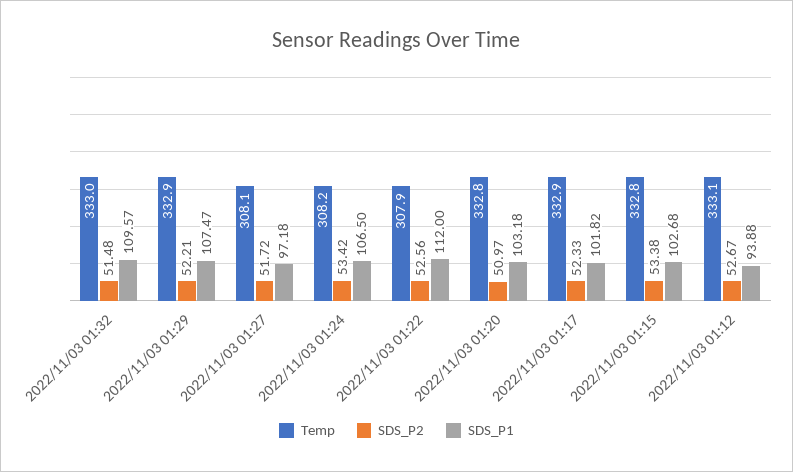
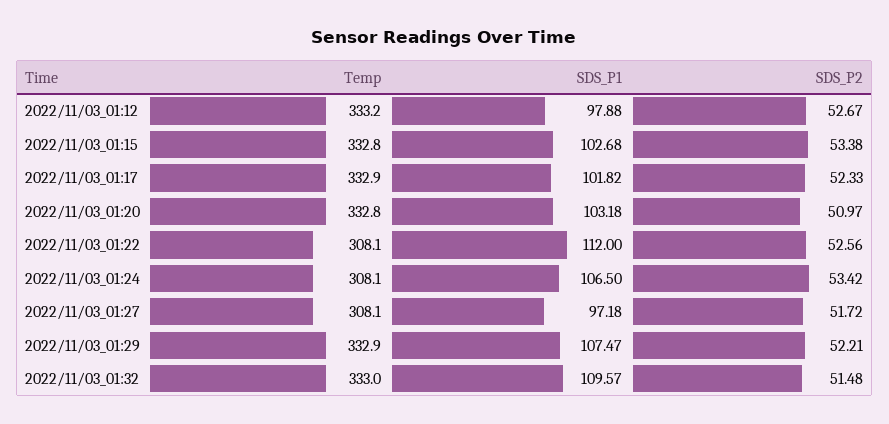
  {
    "Temp": {
      "2022/11/03 01:32": 333,
      "2022/11/03 01:29": 332.9,
      "2022/11/03 01:27": 308.1,
-     "2022/11/03 01:24": 308.2,
+     "2022/11/03 01:24": 308.1,
-     "2022/11/03 01:22": 307.9,
+     "2022/11/03 01:22": 308.1,
      "2022/11/03 01:20": 332.8,
      "2022/11/03 01:17": 332.9,
      "2022/11/03 01:15": 332.8,
-     "2022/11/03 01:12": 333.1
+     "2022/11/03 01:12": 333.2
    },
    "SDS_P2": {
      "2022/11/03 01:32": 51.48,
      "2022/11/03 01:29": 52.21,
      "2022/11/03 01:27": 51.72,
      "2022/11/03 01:24": 53.42,
      "2022/11/03 01:22": 52.56,
      "2022/11/03 01:20": 50.97,
      "2022/11/03 01:17": 52.33,
      "2022/11/03 01:15": 53.38,
      "2022/11/03 01:12": 52.67
    },
    "SDS_P1": {
      "2022/11/03 01:32": 109.57,
      "2022/11/03 01:29": 107.47,
      "2022/11/03 01:27": 97.18,
      "2022/11/03 01:24": 106.5,
      "2022/11/03 01:22": 112,
      "2022/11/03 01:20": 103.18,
      "2022/11/03 01:17": 101.82,
      "2022/11/03 01:15": 102.68,
-     "2022/11/03 01:12": 93.88
+     "2022/11/03 01:12": 97.88
    }
  }

